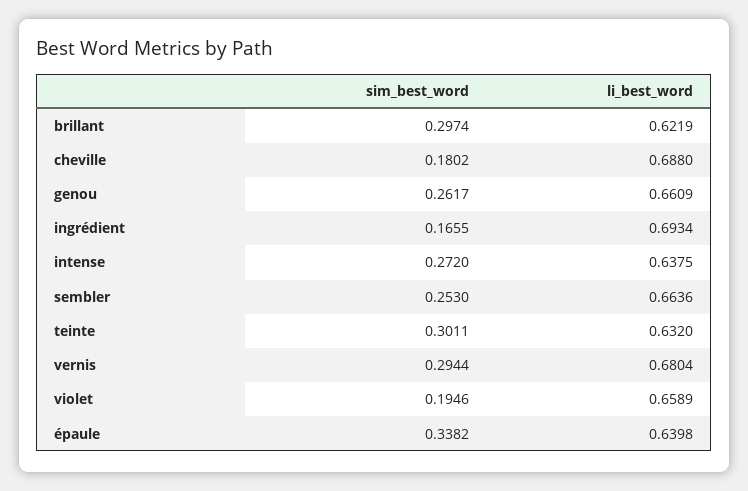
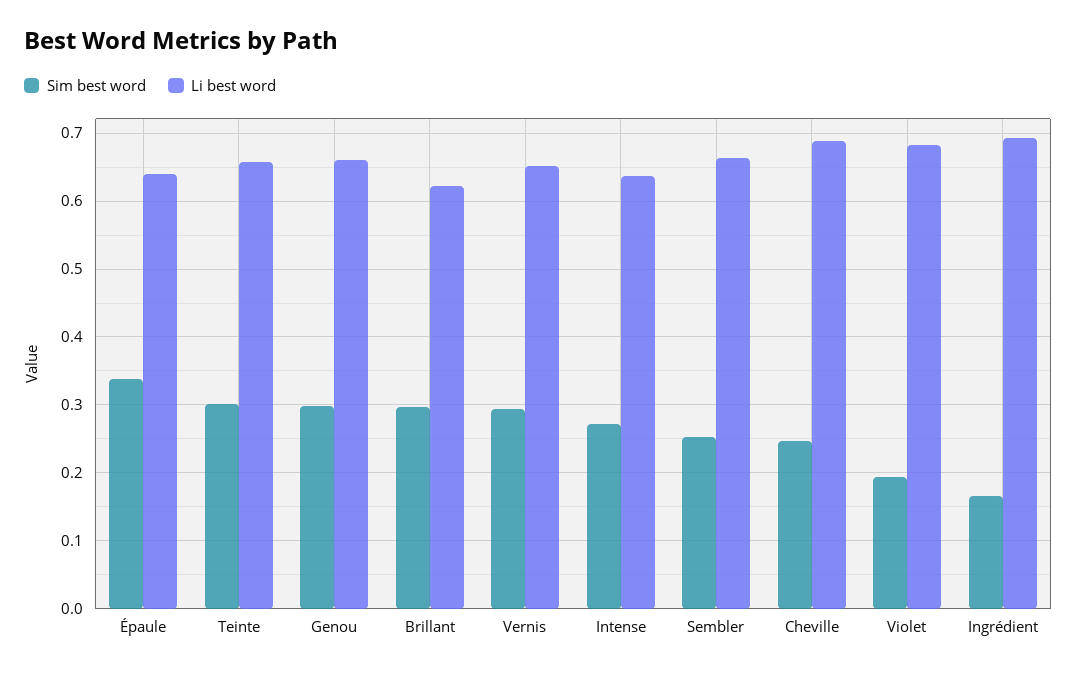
  {
    "sim_best_word": {
      "brillant": 0.2974,
-     "cheville": 0.1802,
+     "cheville": 0.25,
-     "genou": 0.2617,
+     "genou": 0.3,
      "ingrédient": 0.1655,
      "intense": 0.272,
      "sembler": 0.253,
      "teinte": 0.3011,
      "vernis": 0.2944,
      "violet": 0.1946,
      "épaule": 0.3382
    },
    "li_best_word": {
      "brillant": 0.6219,
      "cheville": 0.688,
      "genou": 0.6609,
      "ingrédient": 0.6934,
      "intense": 0.6375,
      "sembler": 0.6636,
-     "teinte": 0.632,
+     "teinte": 0.66,
-     "vernis": 0.6804,
+     "vernis": 0.65,
-     "violet": 0.6589,
+     "violet": 0.68,
      "épaule": 0.6398
    }
  }

